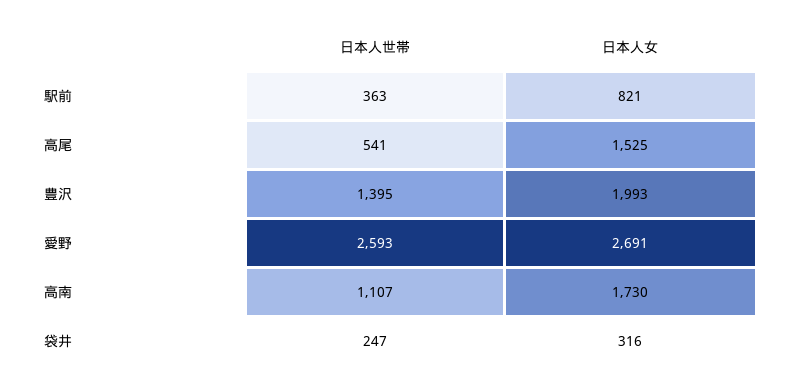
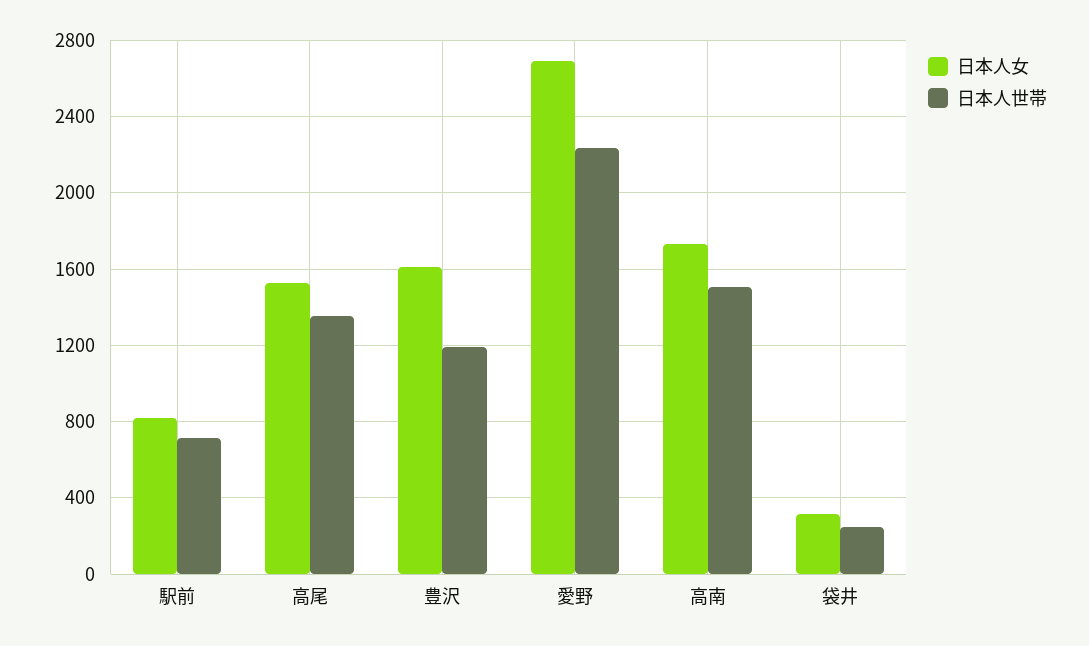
  {
    "日本人世帯": {
-     "駅前": 363,
+     "駅前": 700,
-     "高尾": 541,
+     "高尾": 1350,
-     "豊沢": 1395,
+     "豊沢": 1200,
-     "愛野": 2593,
+     "愛野": 2250,
-     "高南": 1107,
+     "高南": 1500,
      "袋井": 247
    },
    "日本人女": {
      "駅前": 821,
      "高尾": 1525,
-     "豊沢": 1993,
+     "豊沢": 1600,
      "愛野": 2691,
      "高南": 1730,
      "袋井": 316
    }
  }

